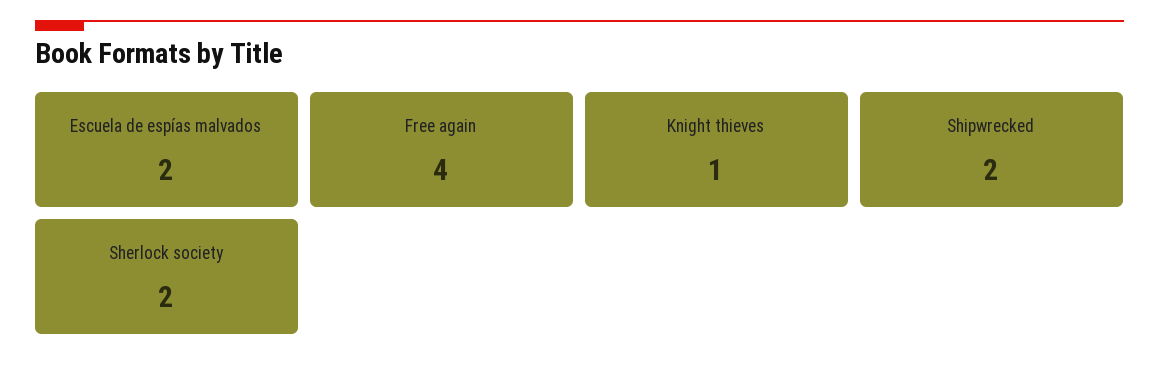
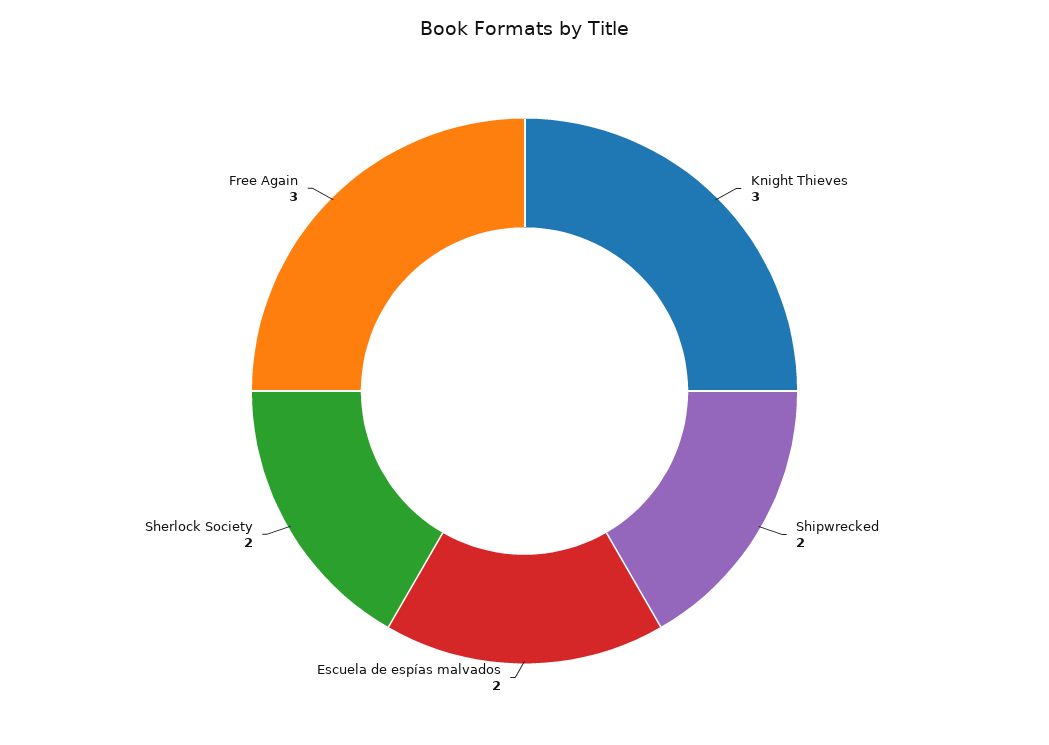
  {
    "Escuela de espías malvados": 2,
-   "Free again": 4,
+   "Free again": 3,
-   "Knight thieves": 1,
+   "Knight thieves": 3,
    "Shipwrecked": 2,
    "Sherlock society": 2
  }

